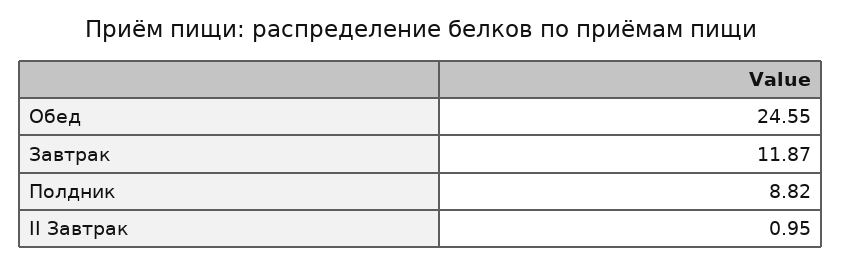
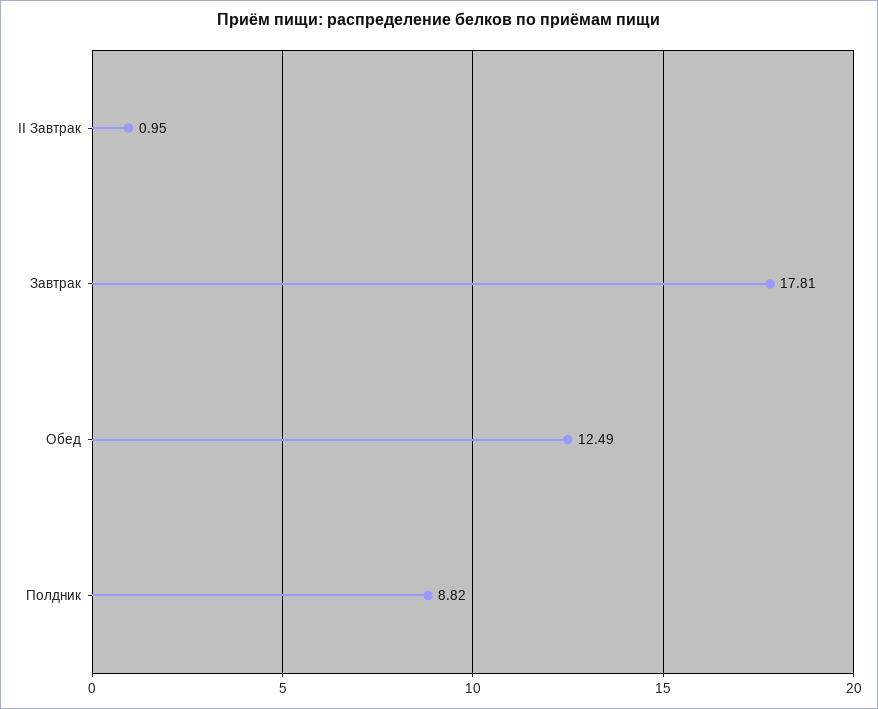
  {
-   "Обед": 24.55,
+   "Обед": 12.49,
-   "Завтрак": 11.87,
+   "Завтрак": 17.81,
    "Полдник": 8.82,
    "II Завтрак": 0.95
  }

